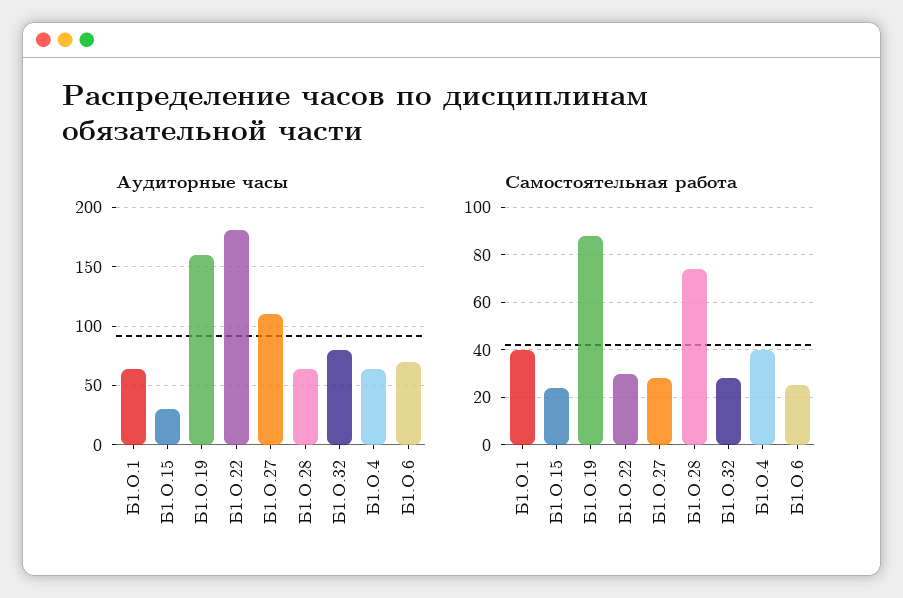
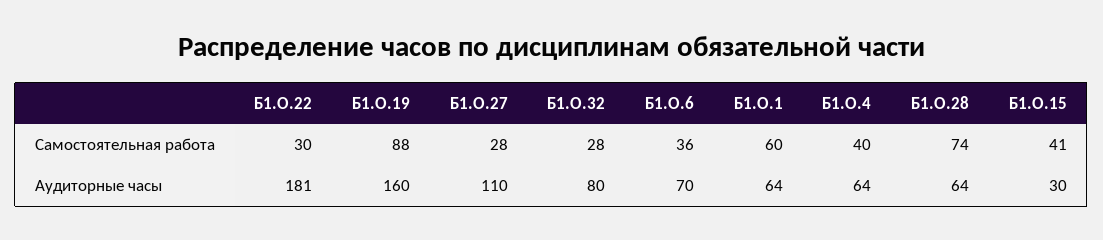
  {
    "Аудиторные часы": {
      "Б1.О.1": 64,
      "Б1.О.15": 30,
      "Б1.О.19": 160,
      "Б1.О.22": 181,
      "Б1.О.27": 110,
      "Б1.О.28": 64,
      "Б1.О.32": 80,
      "Б1.О.4": 64,
      "Б1.О.6": 70
    },
    "Самостоятельная работа": {
-     "Б1.О.1": 40,
+     "Б1.О.1": 60,
-     "Б1.О.15": 25,
+     "Б1.О.15": 41,
      "Б1.О.19": 88,
      "Б1.О.22": 30,
      "Б1.О.27": 28,
      "Б1.О.28": 74,
      "Б1.О.32": 28,
      "Б1.О.4": 40,
-     "Б1.О.6": 25
+     "Б1.О.6": 36
    }
  }

